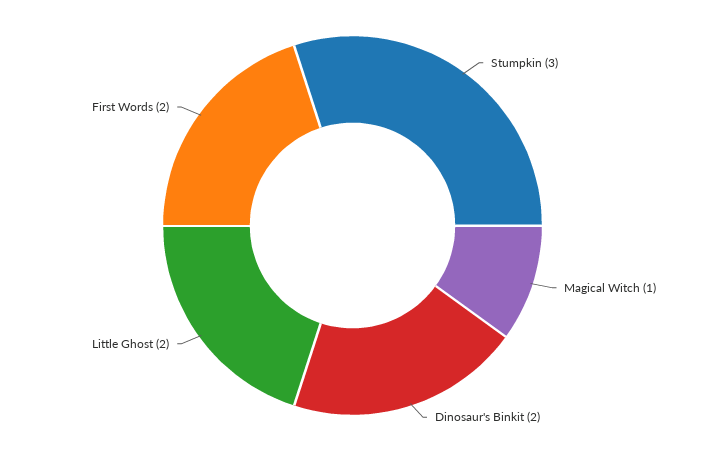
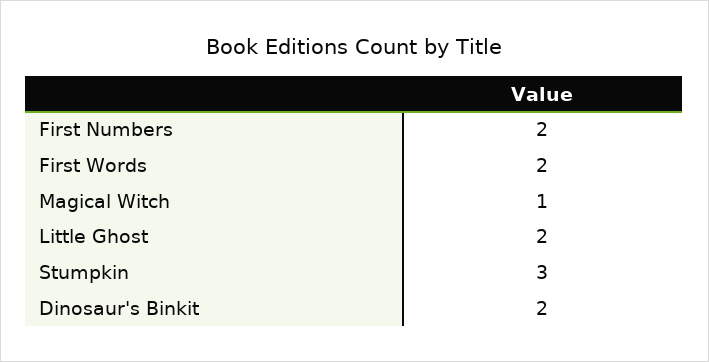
  {
    "Stumpkin": 3,
    "Magical Witch": 1,
    "Dinosaur's Binkit": 2,
    "Little Ghost": 2,
-   "First Words": 2
+   "First Words": 2,
+   "First Numbers": 2
  }

